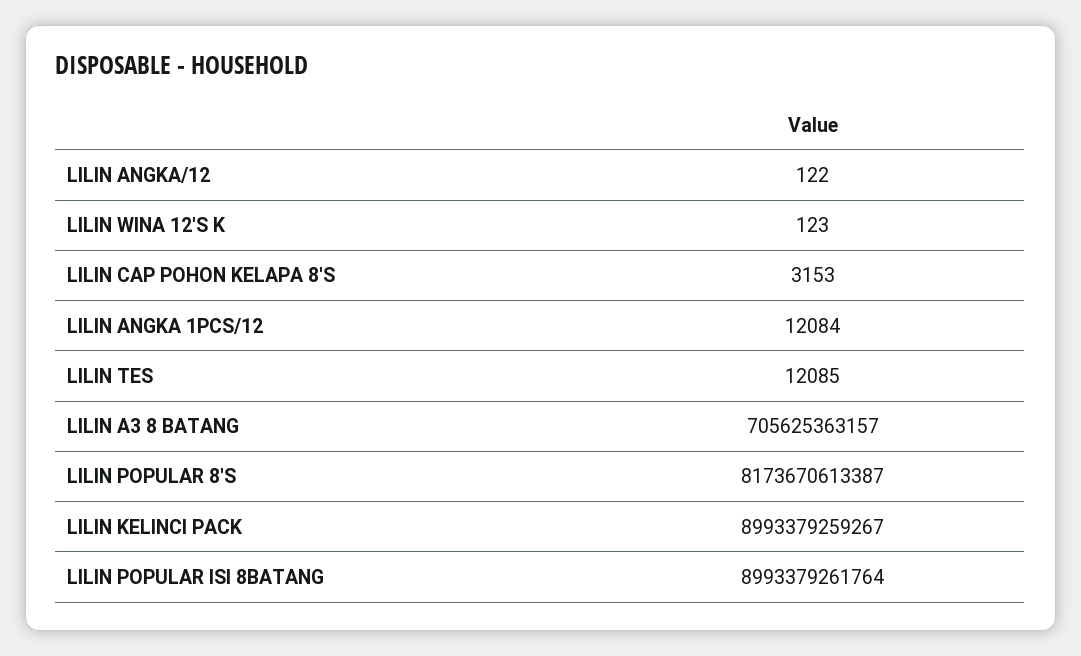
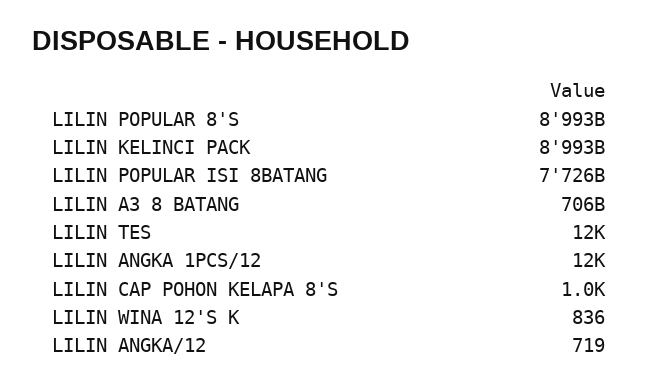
  {
-   "LILIN ANGKA/12": 122,
+   "LILIN ANGKA/12": 719,
-   "LILIN WINA 12'S K": 123,
+   "LILIN WINA 12'S K": 836,
-   "LILIN CAP POHON KELAPA 8'S": 3153,
+   "LILIN CAP POHON KELAPA 8'S": 1000,
    "LILIN ANGKA 1PCS/12": 12084,
    "LILIN TES": 12085,
    "LILIN A3 8 BATANG": 705625363157,
-   "LILIN POPULAR 8'S": 8173670613387,
+   "LILIN POPULAR 8'S": 8993000000000,
    "LILIN KELINCI PACK": 8993379259267,
-   "LILIN POPULAR ISI 8BATANG": 8993379261764
+   "LILIN POPULAR ISI 8BATANG": 7726000000000
  }

